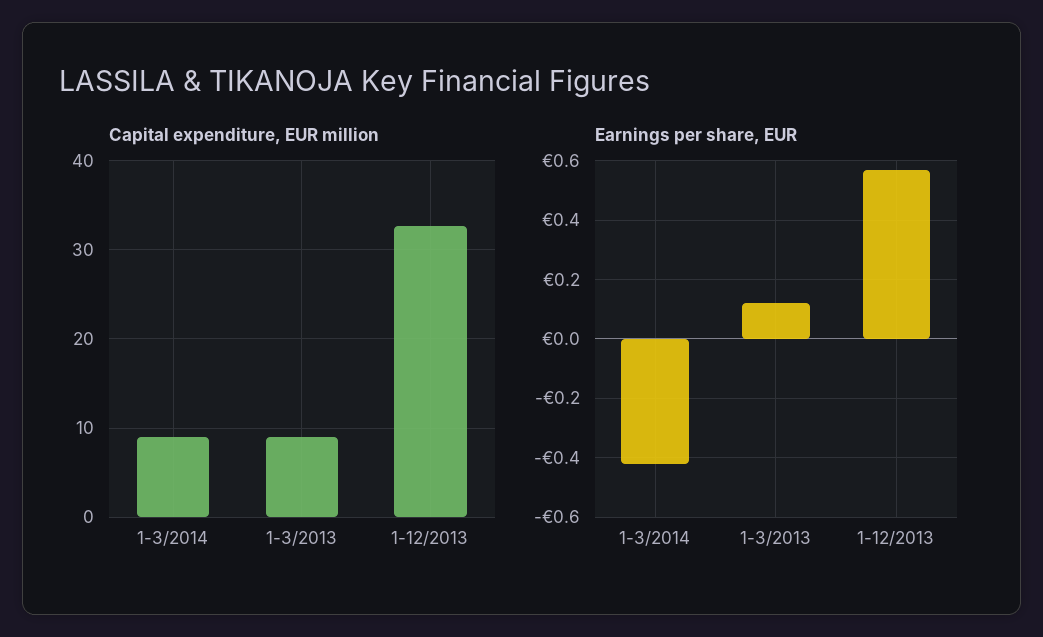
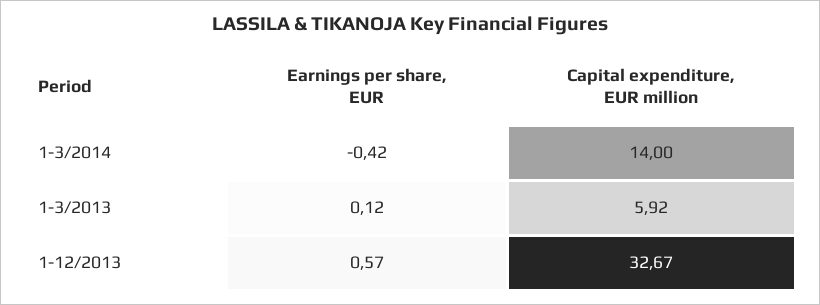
  {
    "Capital expenditure, EUR million": {
-     "1-3/2014": 9,
+     "1-3/2014": 14,
-     "1-3/2013": 9,
+     "1-3/2013": 5.92,
      "1-12/2013": 32.67
    },
    "Earnings per share, EUR": {
      "1-3/2014": -0.42,
      "1-3/2013": 0.12,
      "1-12/2013": 0.57
    }
  }

